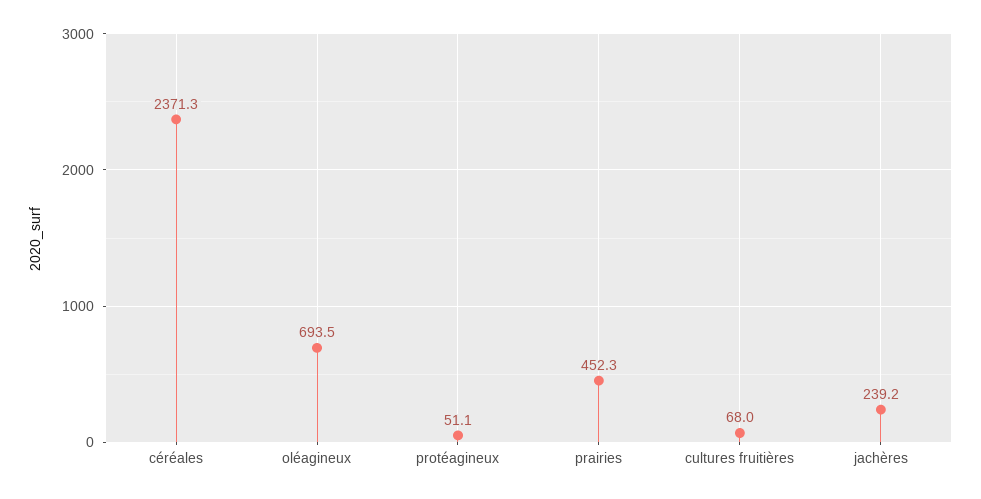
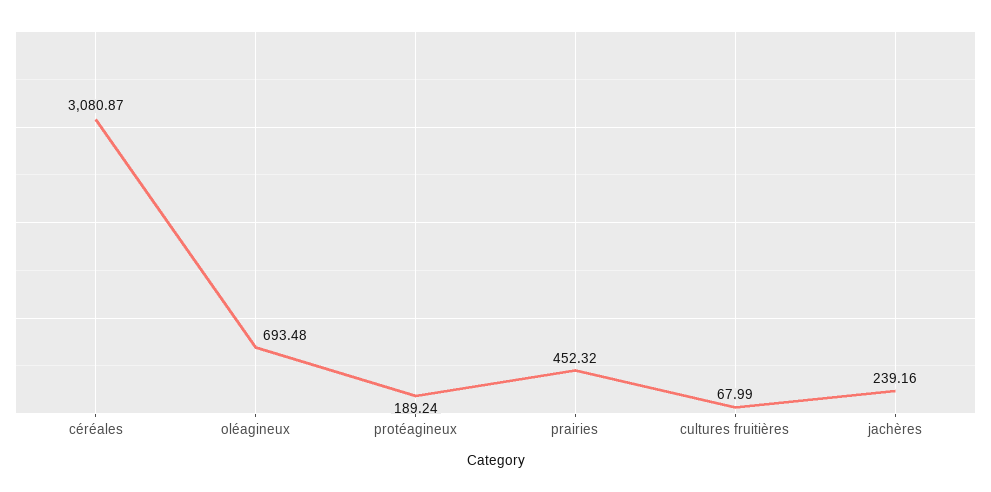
  {
-   "céréales": 2371.3,
+   "céréales": 3080.87,
    "oléagineux": 693.48,
-   "protéagineux": 51.1,
+   "protéagineux": 189.24,
    "prairies": 452.32,
    "cultures fruitières": 67.99,
    "jachères": 239.16
  }

